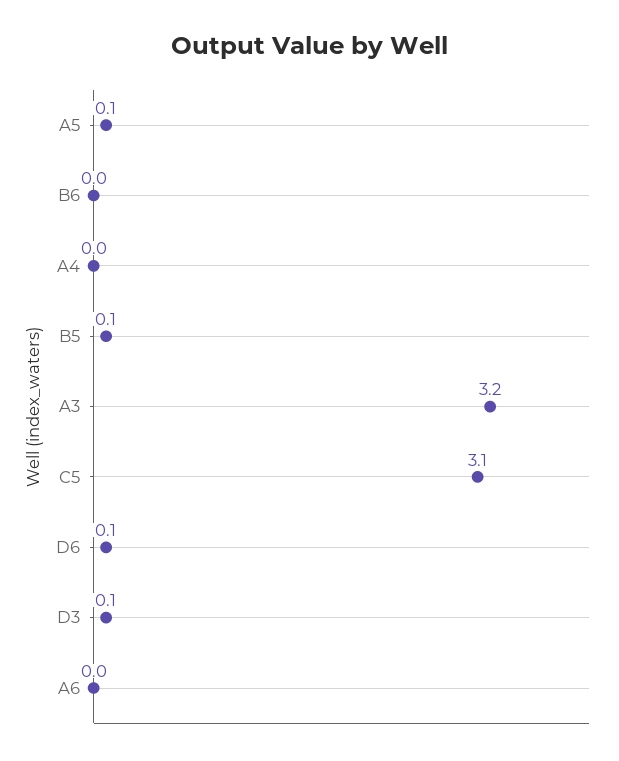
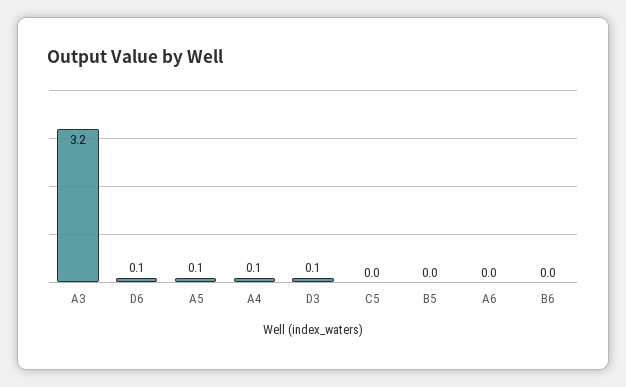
  {
    "A5": 0.1,
    "B6": 0,
-   "A4": 0,
+   "A4": 0.1,
-   "B5": 0.1,
+   "B5": 0,
    "A3": 3.2,
-   "C5": 3.1,
+   "C5": 0,
    "D6": 0.1,
    "D3": 0.1,
    "A6": 0
  }

